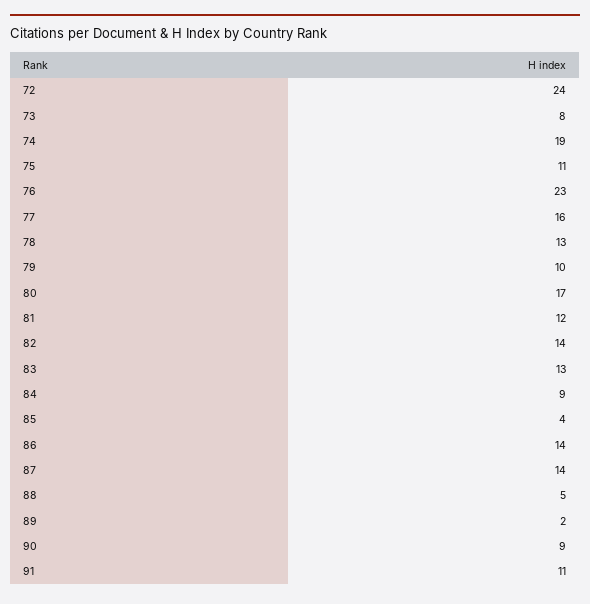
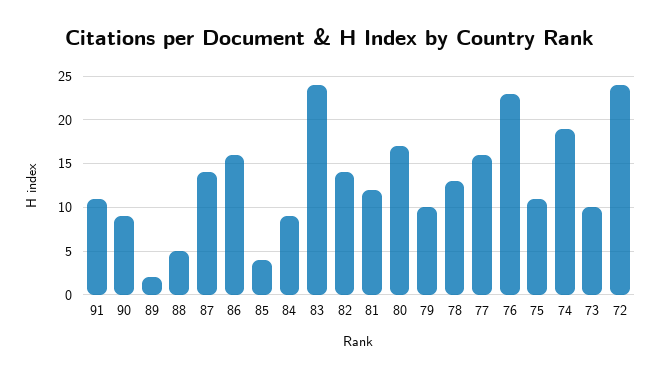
  {
    "72": 24,
-   "73": 8,
+   "73": 10,
    "74": 19,
    "75": 11,
    "76": 23,
    "77": 16,
    "78": 13,
    "79": 10,
    "80": 17,
    "81": 12,
    "82": 14,
-   "83": 13,
+   "83": 24,
    "84": 9,
    "85": 4,
-   "86": 14,
+   "86": 16,
    "87": 14,
    "88": 5,
    "89": 2,
    "90": 9,
    "91": 11
  }

